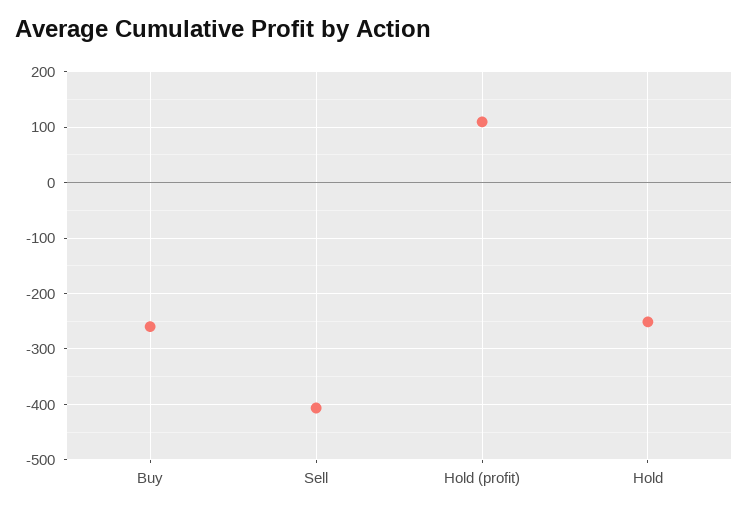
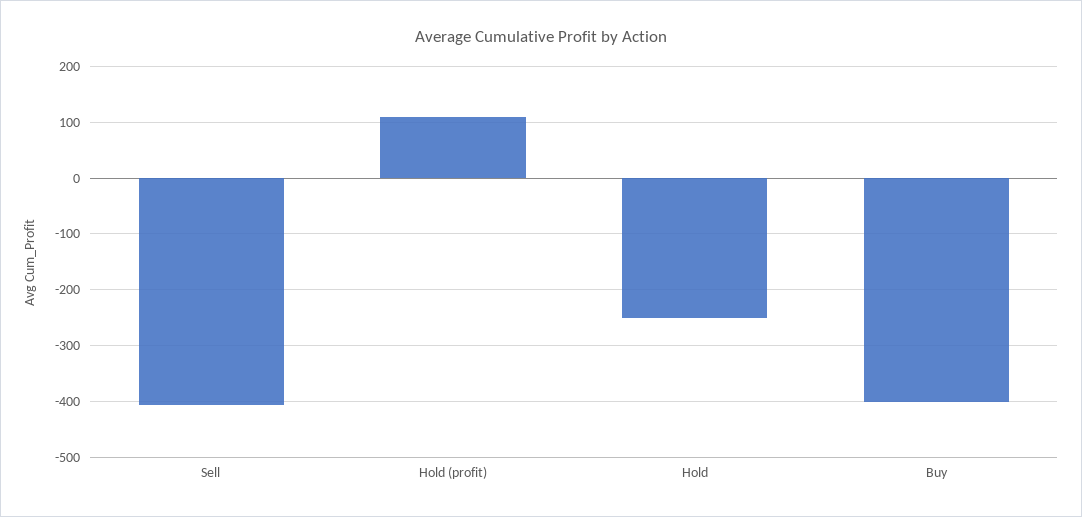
  {
-   "Buy": -260,
+   "Buy": -400,
    "Sell": -400,
    "Hold (profit)": 100,
    "Hold": -260
  }

